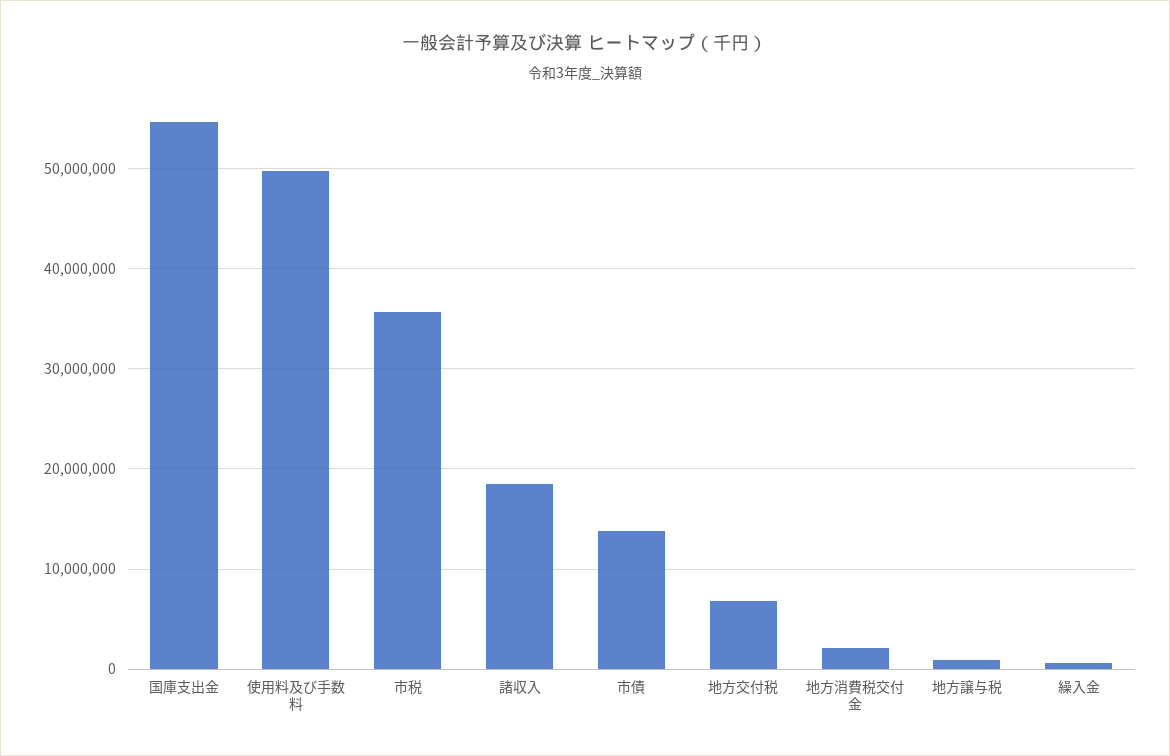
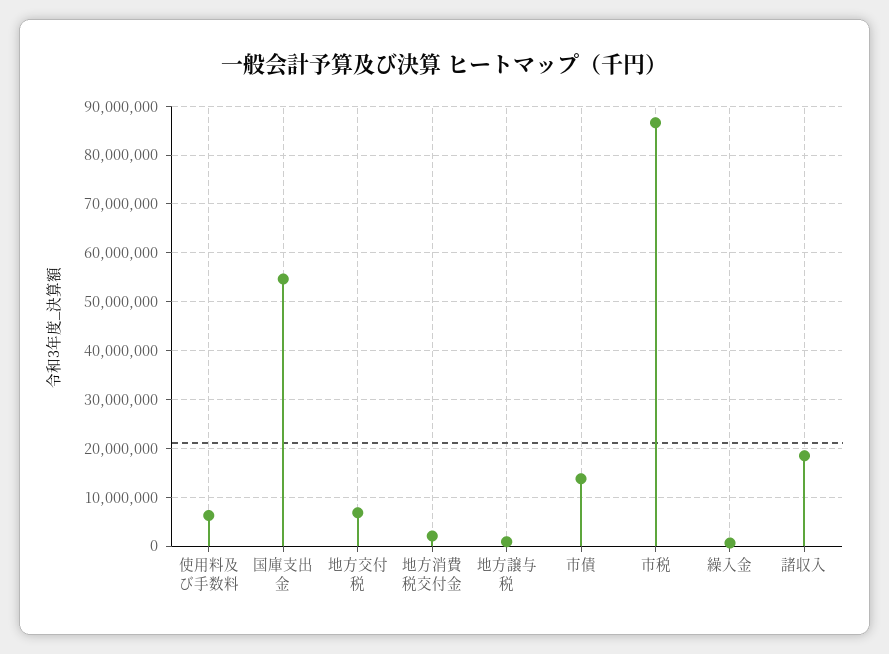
  {
    "国庫支出金": 55000000,
-   "使用料及び手数料": 50000000,
+   "使用料及び手数料": 6000000,
-   "市税": 36000000,
+   "市税": 86000000,
    "諸収入": 18000000,
    "市債": 14000000,
    "地方交付税": 7000000,
    "地方消費税交付金": 2000000,
    "地方譲与税": 1000000,
    "繰入金": 1000000
  }

